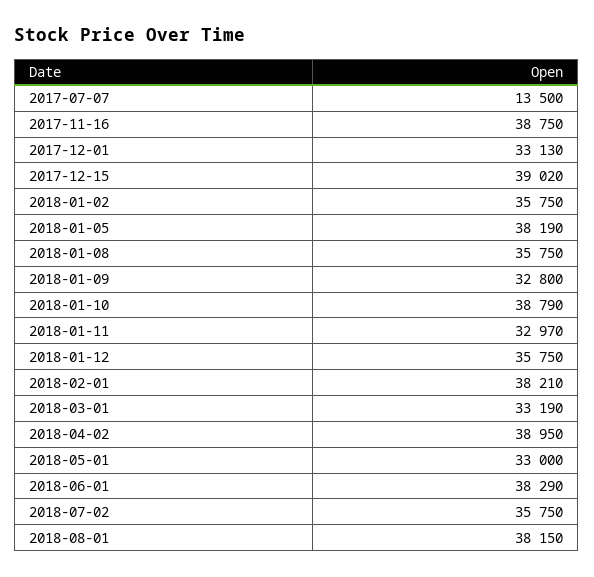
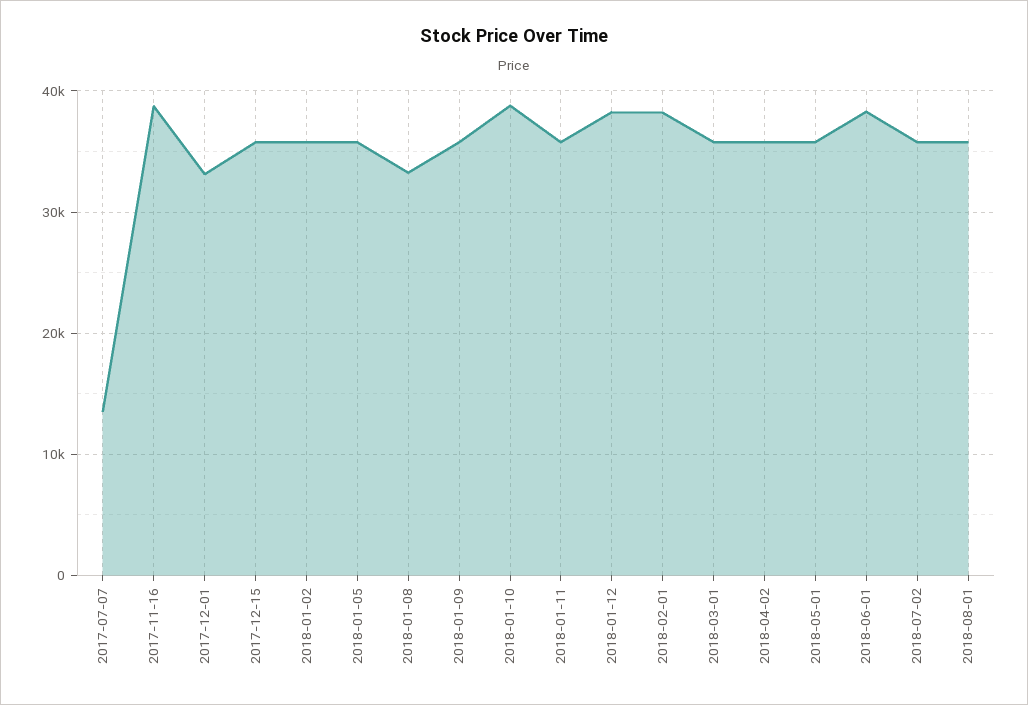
  {
    "2017-07-07": 13500,
    "2017-11-16": 38750,
    "2017-12-01": 33130,
-   "2017-12-15": 39020,
+   "2017-12-15": 36000,
    "2018-01-02": 35750,
-   "2018-01-05": 38190,
+   "2018-01-05": 36000,
-   "2018-01-08": 35750,
+   "2018-01-08": 33000,
-   "2018-01-09": 32800,
+   "2018-01-09": 36000,
    "2018-01-10": 38790,
-   "2018-01-11": 32970,
+   "2018-01-11": 36000,
-   "2018-01-12": 35750,
+   "2018-01-12": 38000,
    "2018-02-01": 38210,
-   "2018-03-01": 33190,
+   "2018-03-01": 36000,
-   "2018-04-02": 38950,
+   "2018-04-02": 36000,
-   "2018-05-01": 33000,
+   "2018-05-01": 36000,
    "2018-06-01": 38290,
    "2018-07-02": 35750,
-   "2018-08-01": 38150
+   "2018-08-01": 36000
  }

